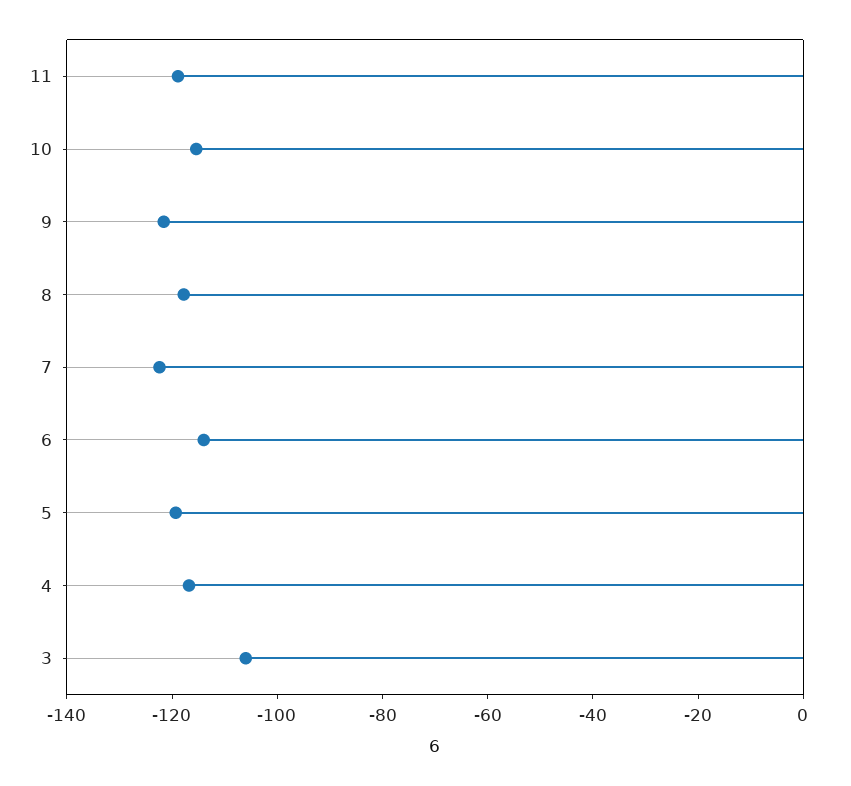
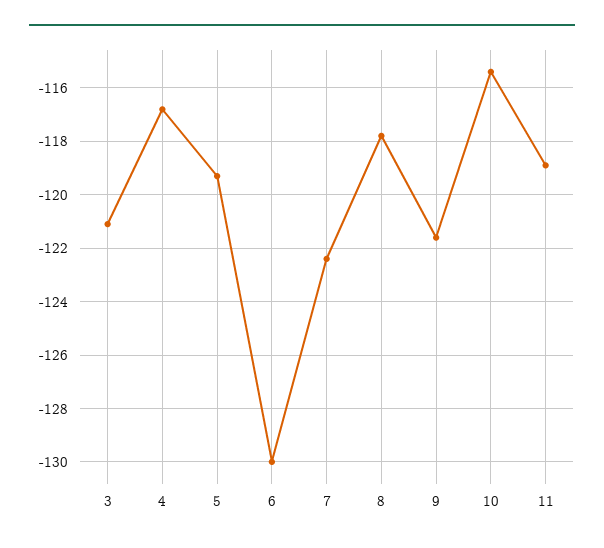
  {
    "11": -119,
    "10": -115.5,
    "9": -121.5,
    "8": -118,
    "7": -122.5,
-   "6": -115,
+   "6": -130,
    "5": -119.5,
    "4": -117,
-   "3": -105
+   "3": -121
  }

